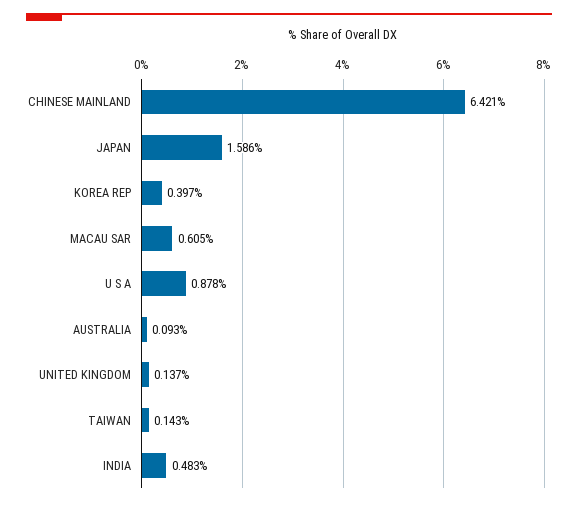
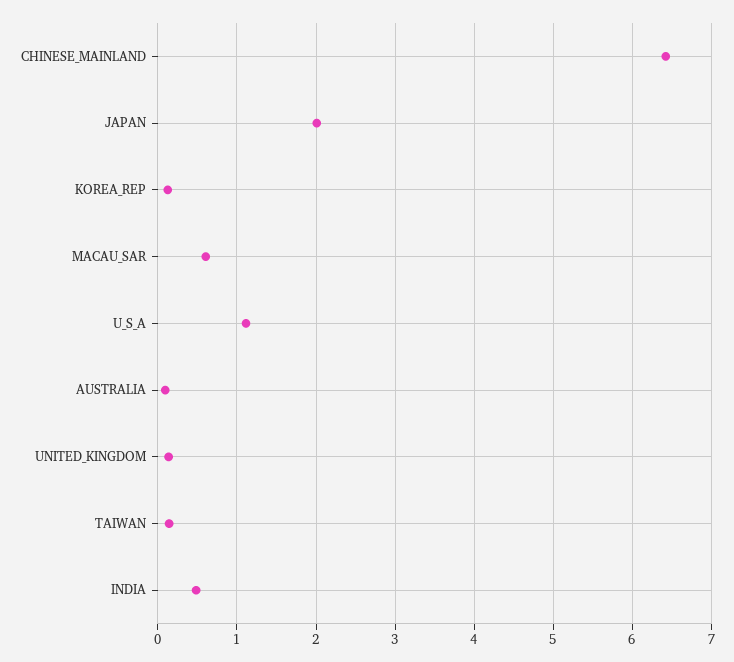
  {
    "CHINESE MAINLAND": 6.421,
-   "JAPAN": 1.586,
+   "JAPAN": 2,
-   "KOREA REP": 0.397,
+   "KOREA REP": 0.1,
    "MACAU SAR": 0.605,
-   "U S A": 0.878,
+   "U S A": 1.1,
    "AUSTRALIA": 0.093,
    "UNITED KINGDOM": 0.137,
    "TAIWAN": 0.143,
    "INDIA": 0.483
  }

